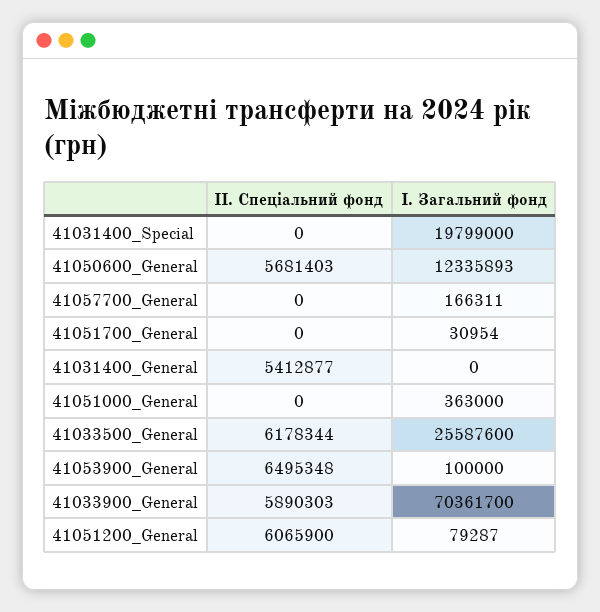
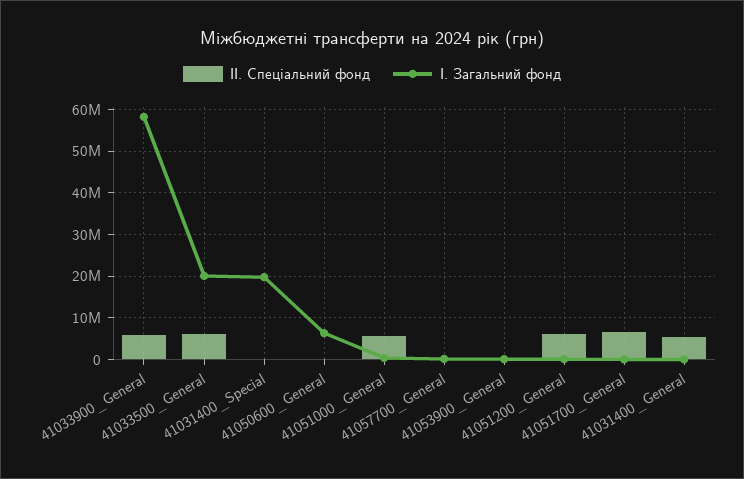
  {
    "II. Спеціальний фонд": {
      "41031400_Special": 0,
-     "41050600_General": 5681403,
+     "41050600_General": 0,
      "41057700_General": 0,
-     "41051700_General": 0,
+     "41051700_General": 6000000,
      "41031400_General": 5412877,
-     "41051000_General": 0,
+     "41051000_General": 6000000,
      "41033500_General": 6178344,
-     "41053900_General": 6495348,
+     "41053900_General": 0,
      "41033900_General": 5890303,
      "41051200_General": 6065900
    },
    "I. Загальний фонд": {
      "41031400_Special": 19799000,
-     "41050600_General": 12335893,
+     "41050600_General": 6000000,
      "41057700_General": 166311,
      "41051700_General": 30954,
      "41031400_General": 0,
      "41051000_General": 363000,
-     "41033500_General": 25587600,
+     "41033500_General": 20000000,
      "41053900_General": 100000,
-     "41033900_General": 70361700,
+     "41033900_General": 58000000,
      "41051200_General": 79287
    }
  }

